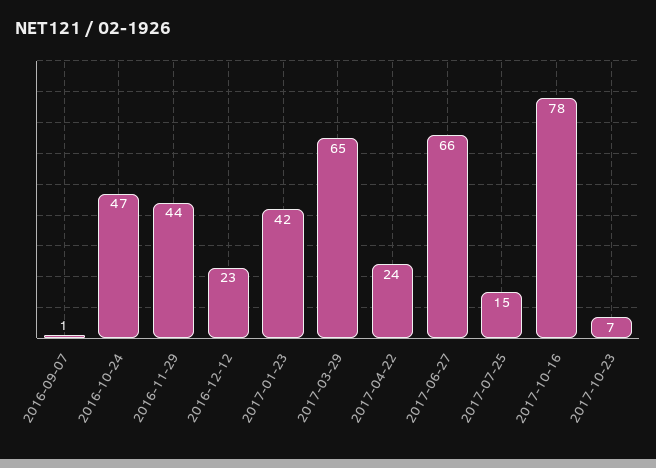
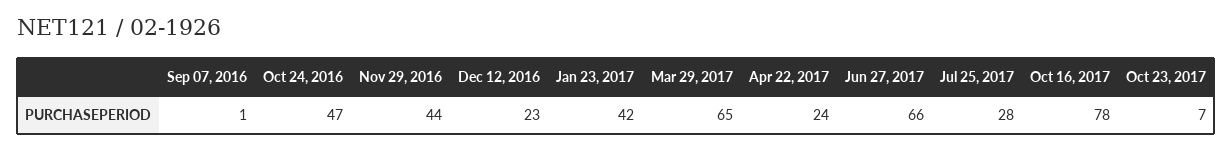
  {
    "2016-09-07": 1,
    "2016-10-24": 47,
    "2016-11-29": 44,
    "2016-12-12": 23,
    "2017-01-23": 42,
    "2017-03-29": 65,
    "2017-04-22": 24,
    "2017-06-27": 66,
-   "2017-07-25": 15,
+   "2017-07-25": 28,
    "2017-10-16": 78,
    "2017-10-23": 7
  }

